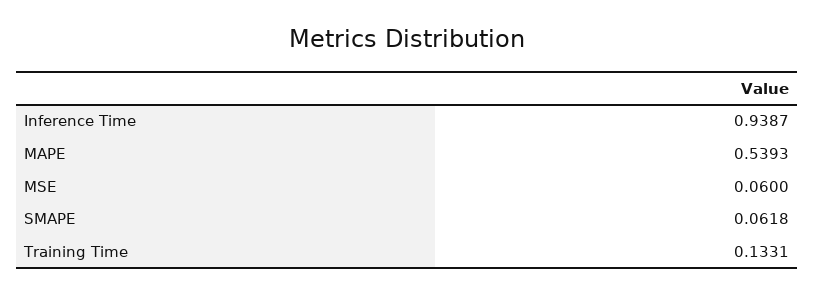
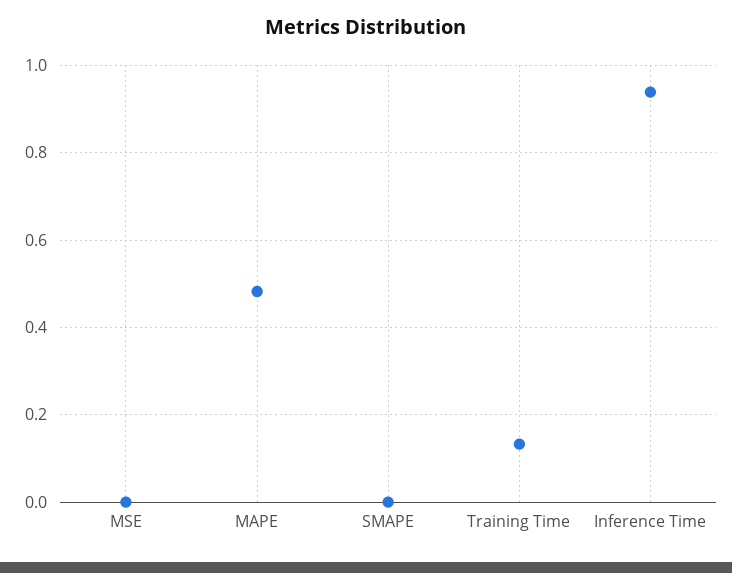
  {
    "Inference Time": 0.9387,
-   "MAPE": 0.5393,
+   "MAPE": 0.48,
-   "MSE": 0.06,
+   "MSE": 0,
-   "SMAPE": 0.0618,
+   "SMAPE": 0,
    "Training Time": 0.1331
  }

